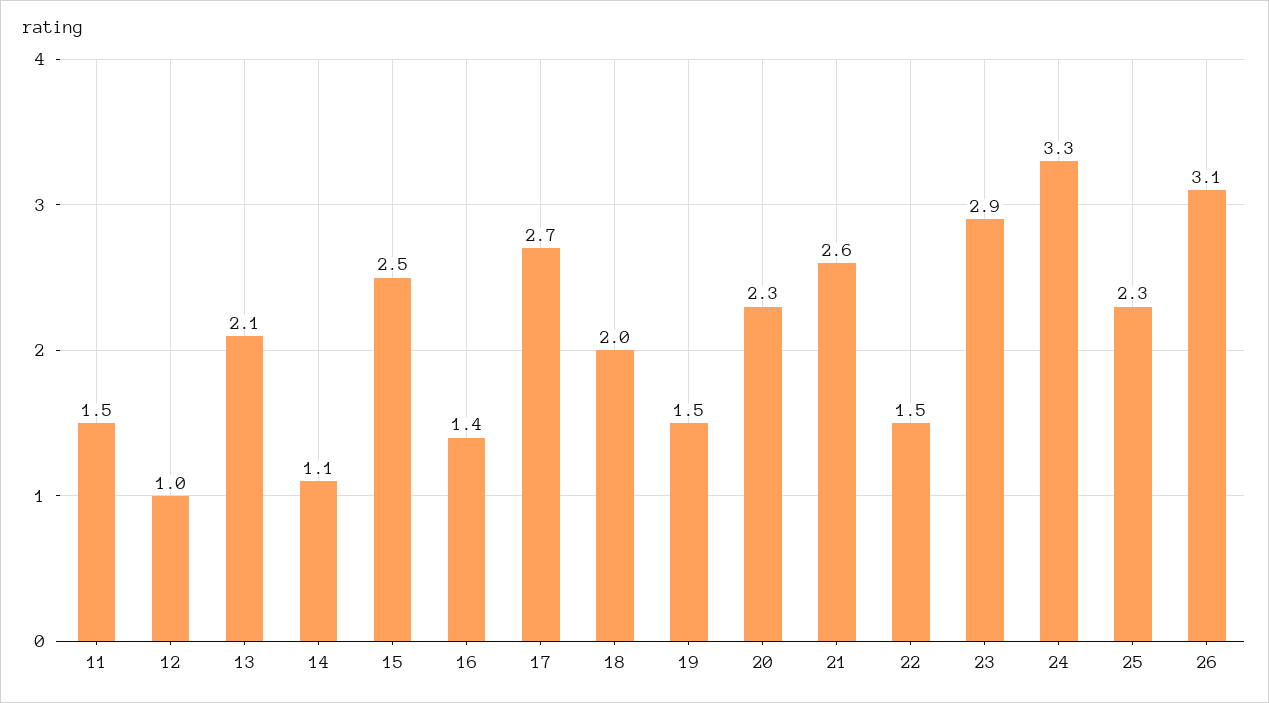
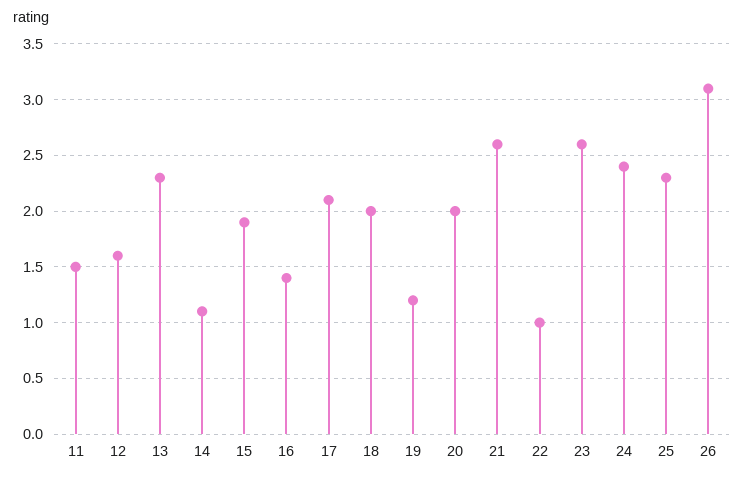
  {
    "11": 1.5,
-   "12": 1,
+   "12": 1.6,
-   "13": 2.1,
+   "13": 2.3,
    "14": 1.1,
-   "15": 2.5,
+   "15": 1.9,
    "16": 1.4,
-   "17": 2.7,
+   "17": 2.1,
    "18": 2,
-   "19": 1.5,
+   "19": 1.2,
-   "20": 2.3,
+   "20": 2,
    "21": 2.6,
-   "22": 1.5,
+   "22": 1,
-   "23": 2.9,
+   "23": 2.6,
-   "24": 3.3,
+   "24": 2.4,
    "25": 2.3,
    "26": 3.1
  }

